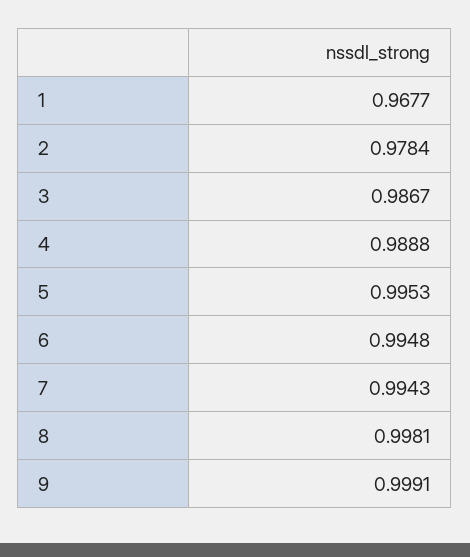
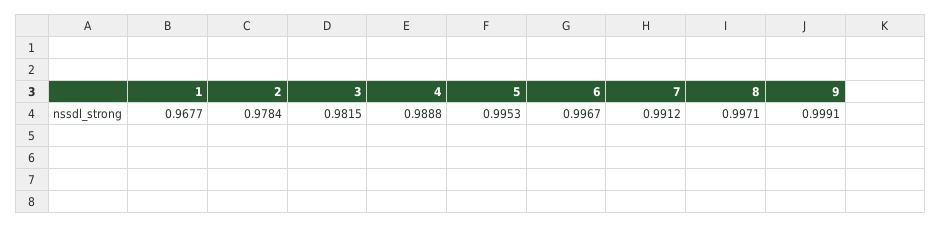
  {
    "1": 0.9677,
    "2": 0.9784,
-   "3": 0.9867,
+   "3": 0.9815,
    "4": 0.9888,
    "5": 0.9953,
-   "6": 0.9948,
+   "6": 0.9967,
-   "7": 0.9943,
+   "7": 0.9912,
-   "8": 0.9981,
+   "8": 0.9971,
    "9": 0.9991
  }

